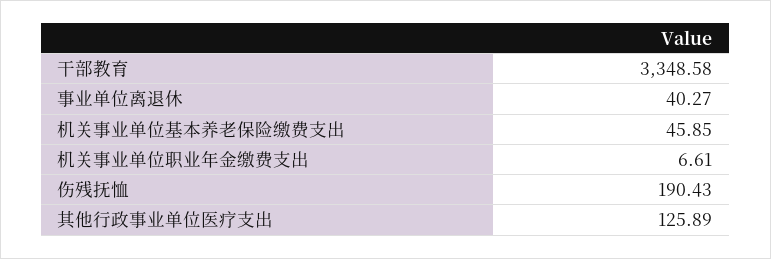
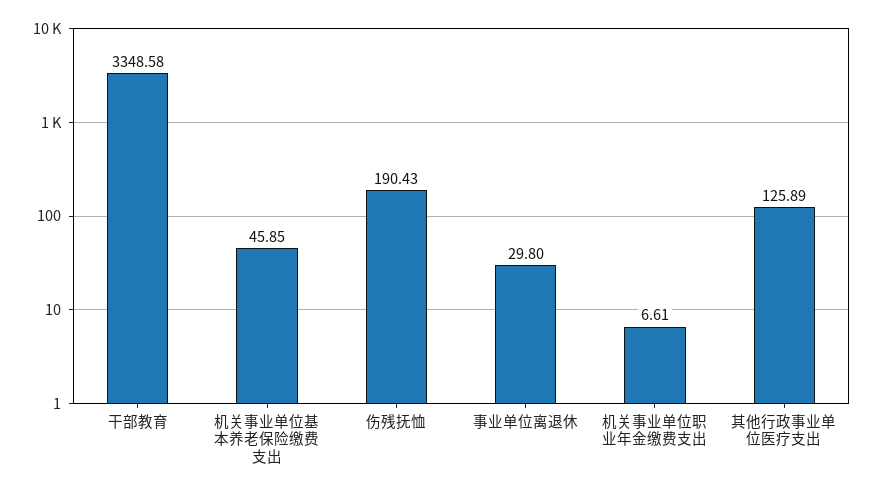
  {
    "干部教育": 3348.58,
-   "事业单位离退休": 40.27,
+   "事业单位离退休": 29.8,
    "机关事业单位基本养老保险缴费支出": 45.85,
    "机关事业单位职业年金缴费支出": 6.61,
    "伤残抚恤": 190.43,
    "其他行政事业单位医疗支出": 125.89
  }

